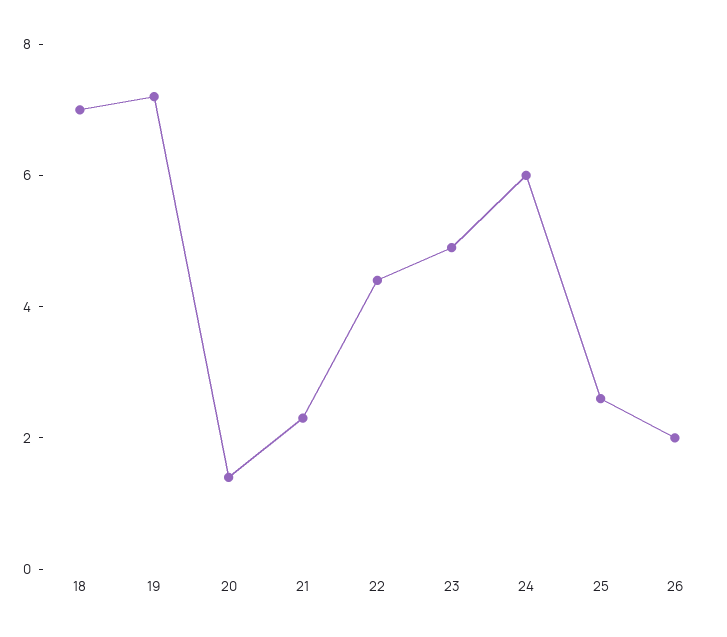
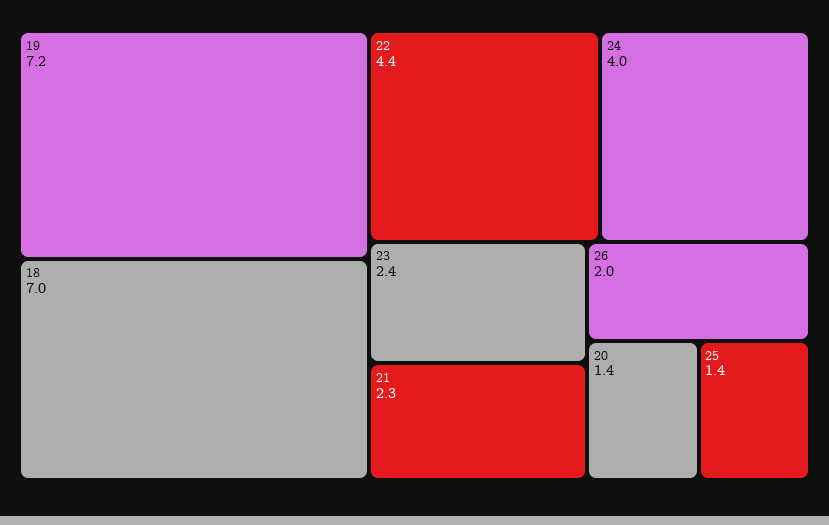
  {
    "18": 7,
    "19": 7.2,
    "20": 1.4,
    "21": 2.3,
    "22": 4.4,
-   "23": 5,
+   "23": 2.4,
-   "24": 6,
+   "24": 4,
-   "25": 2.5,
+   "25": 1.4,
    "26": 2
  }

